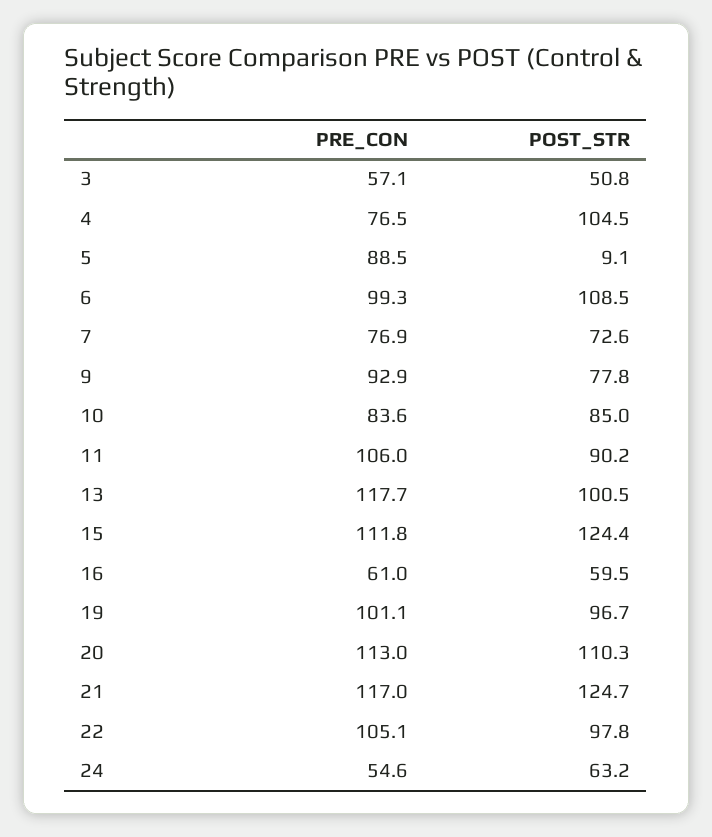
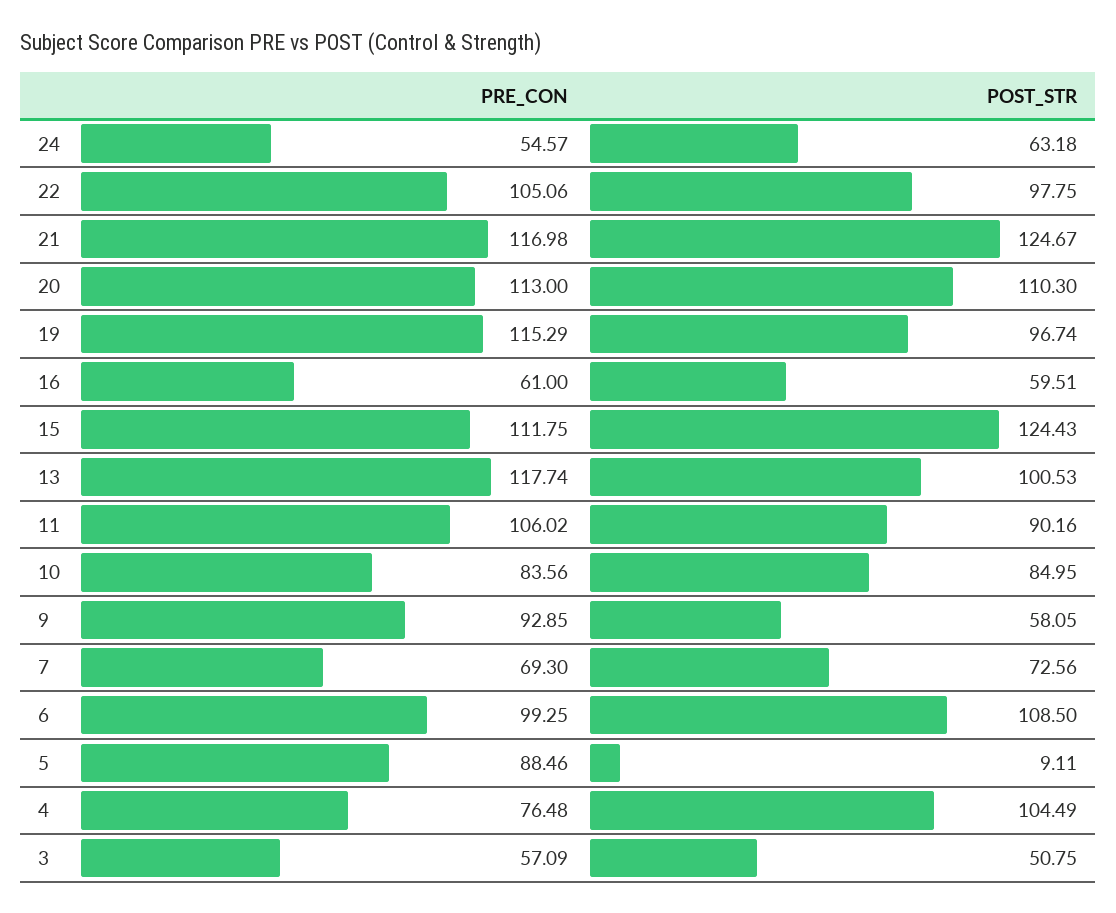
  {
    "PRE_CON": {
      "3": 57.09,
      "4": 76.48,
      "5": 88.46,
      "6": 99.25,
-     "7": 76.9,
+     "7": 69.3,
      "9": 92.85,
      "10": 83.56,
      "11": 106.02,
      "13": 117.74,
      "15": 111.75,
      "16": 61,
-     "19": 101.1,
+     "19": 115.29,
      "20": 113,
      "21": 116.98,
      "22": 105.06,
      "24": 54.57
    },
    "POST_STR": {
      "3": 50.75,
      "4": 104.49,
      "5": 9.11,
      "6": 108.5,
      "7": 72.56,
-     "9": 77.8,
+     "9": 58.05,
      "10": 84.95,
      "11": 90.16,
      "13": 100.53,
      "15": 124.43,
      "16": 59.51,
      "19": 96.74,
      "20": 110.3,
      "21": 124.67,
      "22": 97.75,
      "24": 63.18
    }
  }

